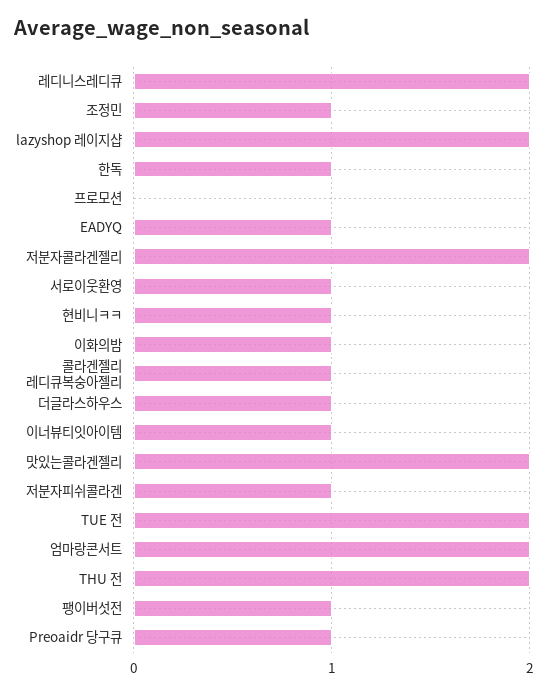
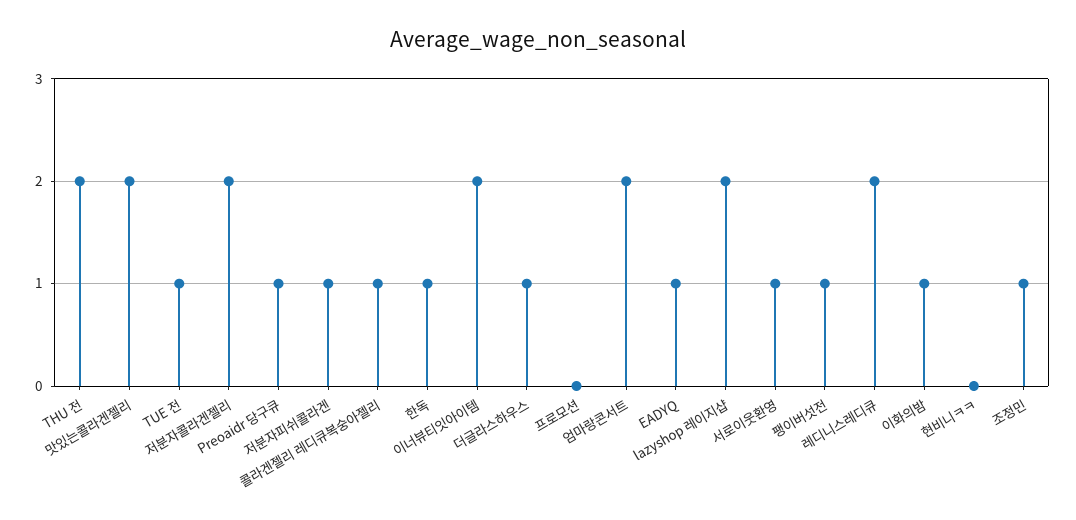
  {
    "레디니스레디큐": 2,
    "조정민": 1,
    "lazyshop 레이지샵": 2,
    "한독": 1,
    "프로모션": 0,
    "EADYQ": 1,
    "저분자콜라겐젤리": 2,
    "서로이웃환영": 1,
-   "현비니ㅋㅋ": 1,
+   "현비니ㅋㅋ": 0,
    "이화의밤": 1,
    "콜라겐젤리 레디큐복숭아젤리": 1,
    "더글라스하우스": 1,
-   "이너뷰티잇아이템": 1,
+   "이너뷰티잇아이템": 2,
    "맛있는콜라겐젤리": 2,
    "저분자피쉬콜라겐": 1,
-   "TUE 전": 2,
+   "TUE 전": 1,
    "엄마랑콘서트": 2,
    "THU 전": 2,
    "팽이버섯전": 1,
    "Preoaidr 당구큐": 1
  }

